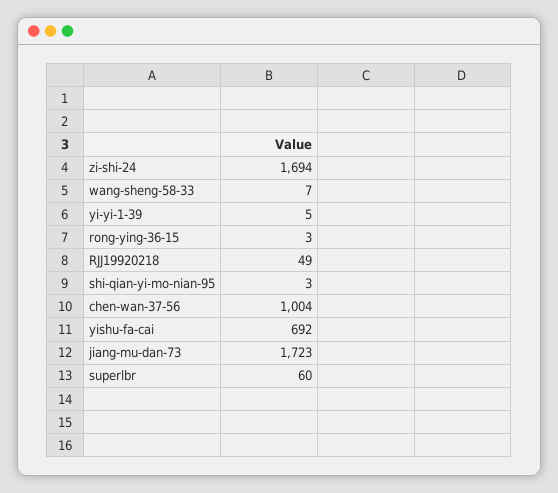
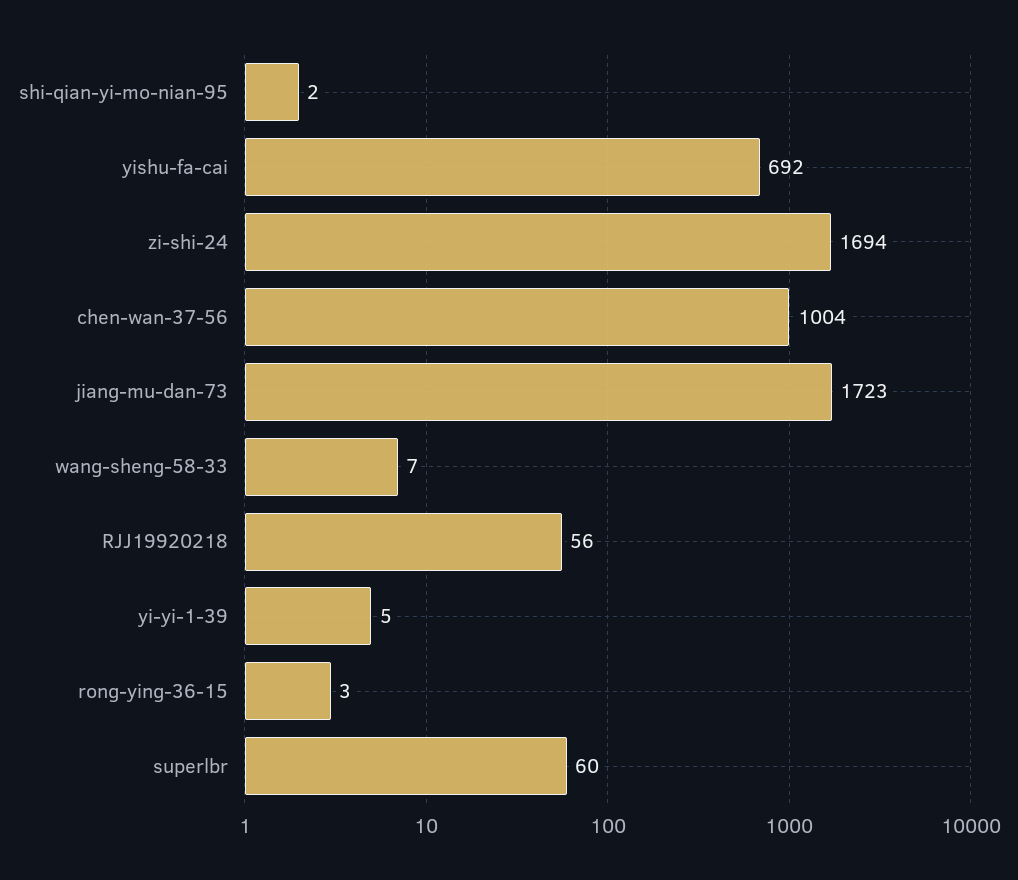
  {
    "zi-shi-24": 1694,
    "wang-sheng-58-33": 7,
    "yi-yi-1-39": 5,
    "rong-ying-36-15": 3,
-   "RJJ19920218": 49,
+   "RJJ19920218": 56,
-   "shi-qian-yi-mo-nian-95": 3,
+   "shi-qian-yi-mo-nian-95": 2,
    "chen-wan-37-56": 1004,
    "yishu-fa-cai": 692,
    "jiang-mu-dan-73": 1723,
    "superlbr": 60
  }

